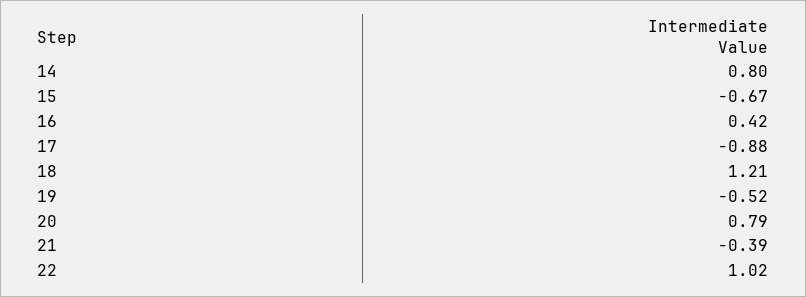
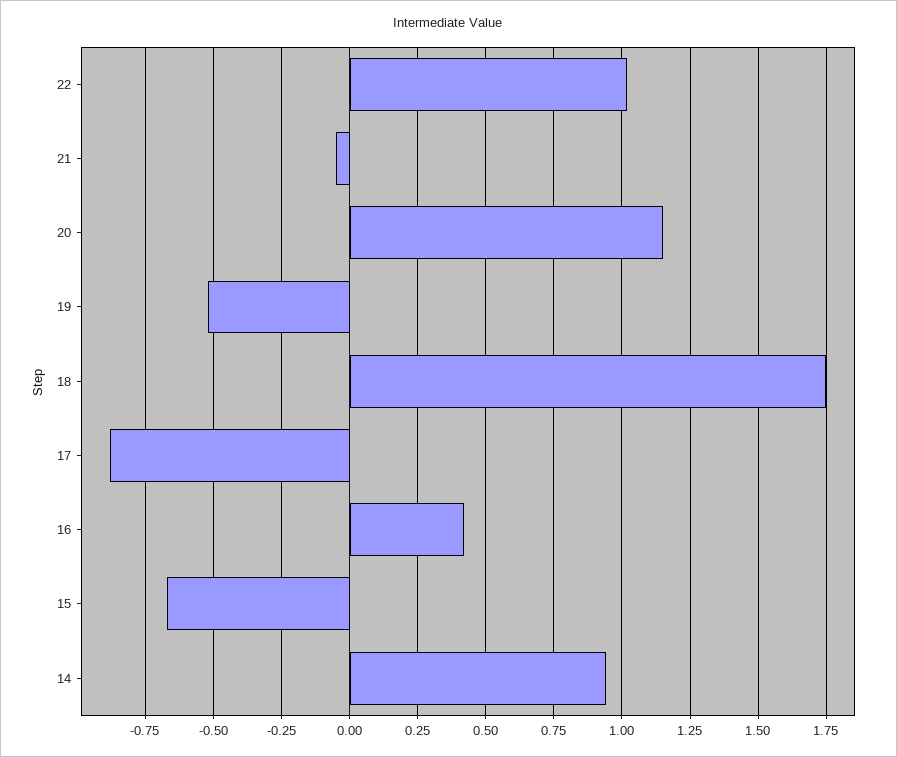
  {
-   "14": 0.8,
+   "14": 0.95,
    "15": -0.67,
    "16": 0.42,
    "17": -0.88,
-   "18": 1.21,
+   "18": 1.75,
    "19": -0.52,
-   "20": 0.79,
+   "20": 1.15,
-   "21": -0.39,
+   "21": -0.05,
    "22": 1.02
  }

